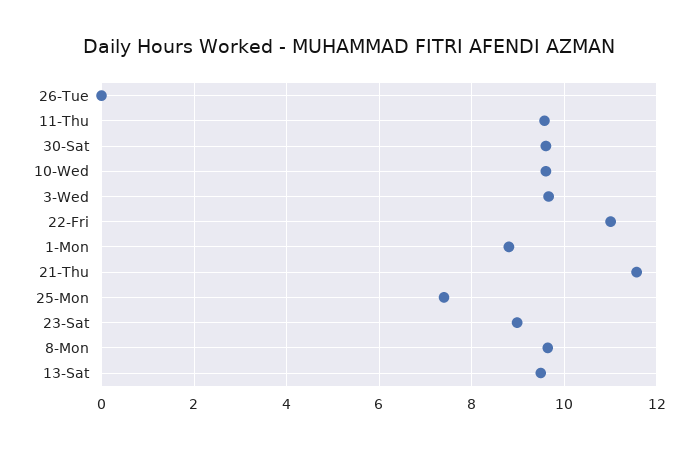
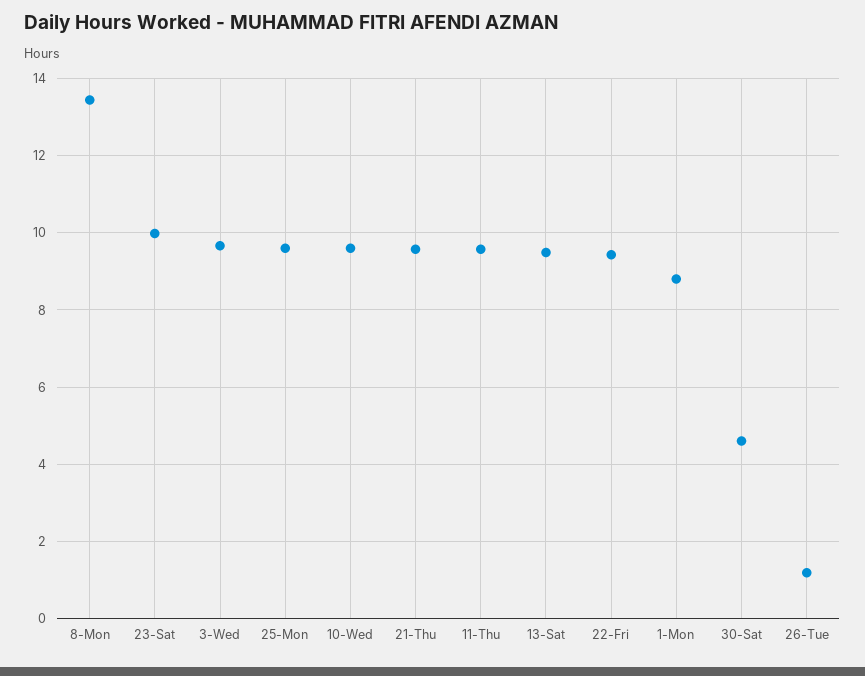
  {
-   "26-Tue": 0,
+   "26-Tue": 1.2,
    "11-Thu": 9.6,
-   "30-Sat": 9.6,
+   "30-Sat": 4.6,
    "10-Wed": 9.6,
    "3-Wed": 9.6,
-   "22-Fri": 11,
+   "22-Fri": 9.4,
    "1-Mon": 8.8,
-   "21-Thu": 11.6,
+   "21-Thu": 9.6,
-   "25-Mon": 7.4,
+   "25-Mon": 9.6,
-   "23-Sat": 9,
+   "23-Sat": 10,
-   "8-Mon": 9.6,
+   "8-Mon": 13.4,
    "13-Sat": 9.4
  }

